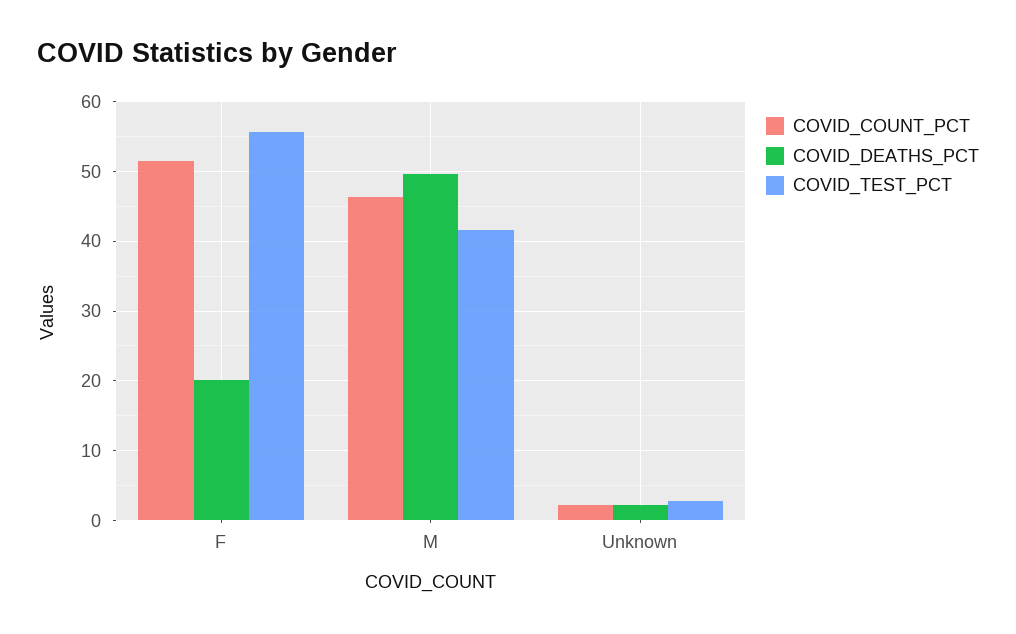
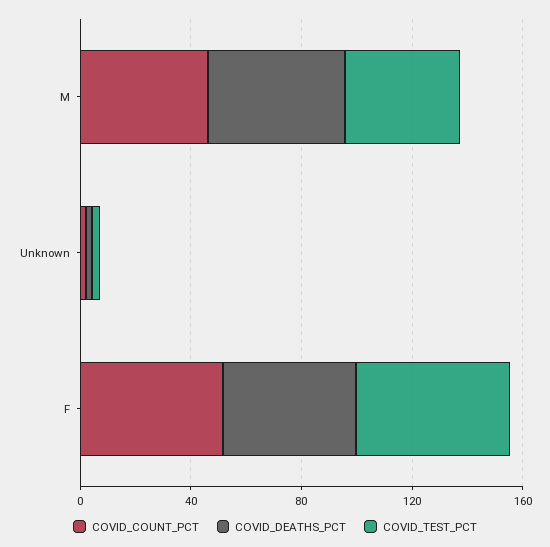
  {
    "COVID_COUNT_PCT": {
      "F": 52,
      "M": 46,
      "Unknown": 2
    },
    "COVID_DEATHS_PCT": {
-     "F": 20,
+     "F": 50,
      "M": 50,
      "Unknown": 2
    },
    "COVID_TEST_PCT": {
      "F": 56,
      "M": 42,
      "Unknown": 3
    }
  }

